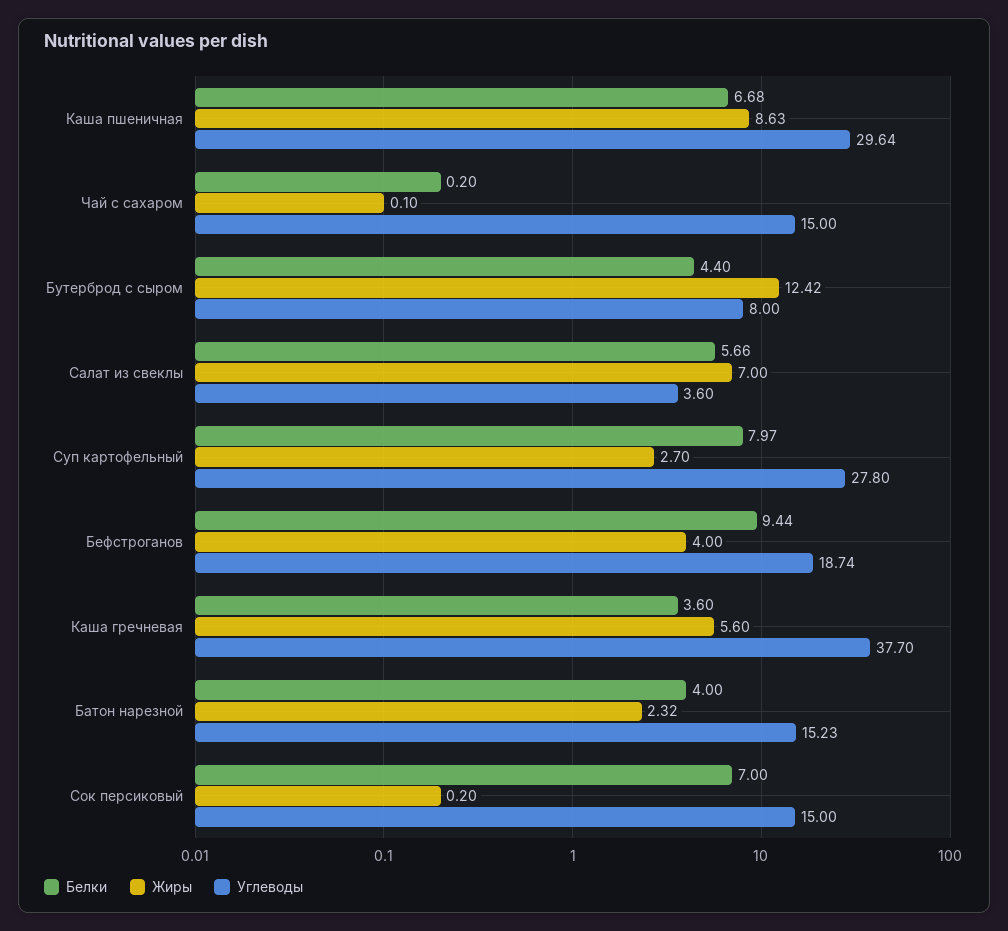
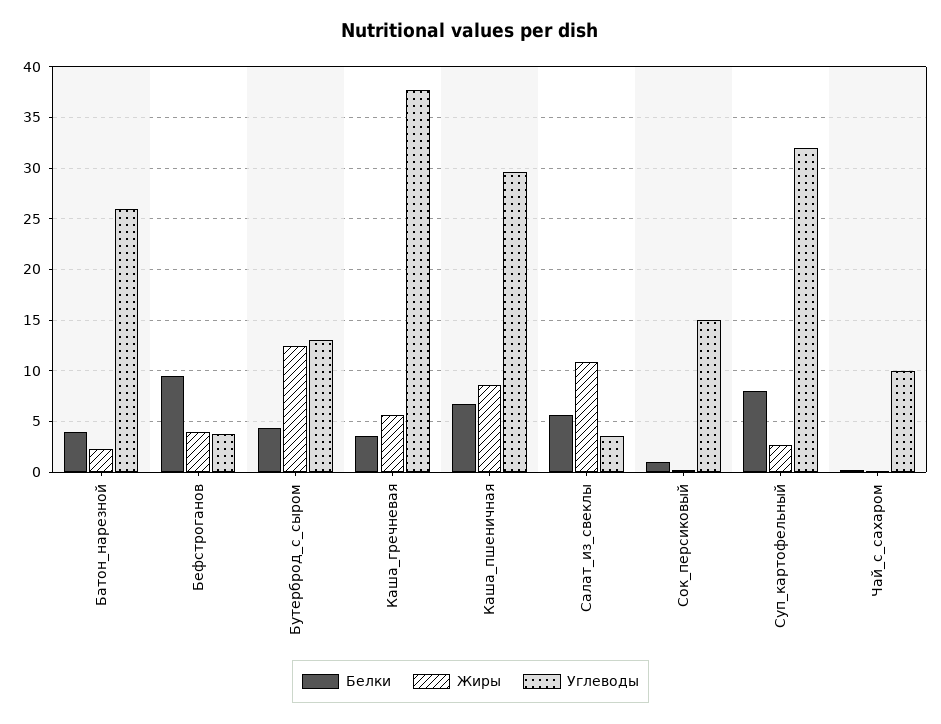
  {
    "Белки": {
      "Каша пшеничная": 6.68,
      "Чай с сахаром": 0.2,
      "Бутерброд с сыром": 4.4,
      "Салат из свеклы": 5.66,
      "Суп картофельный": 7.97,
      "Бефстроганов": 9.44,
      "Каша гречневая": 3.6,
      "Батон нарезной": 4,
-     "Сок персиковый": 7
+     "Сок персиковый": 1
    },
    "Жиры": {
      "Каша пшеничная": 8.63,
      "Чай с сахаром": 0.1,
      "Бутерброд с сыром": 12.42,
-     "Салат из свеклы": 7,
+     "Салат из свеклы": 11,
      "Суп картофельный": 2.7,
      "Бефстроганов": 4,
      "Каша гречневая": 5.6,
      "Батон нарезной": 2.32,
      "Сок персиковый": 0.2
    },
    "Углеводы": {
      "Каша пшеничная": 29.64,
-     "Чай с сахаром": 15,
+     "Чай с сахаром": 10,
-     "Бутерброд с сыром": 8,
+     "Бутерброд с сыром": 13,
      "Салат из свеклы": 3.6,
-     "Суп картофельный": 27.8,
+     "Суп картофельный": 32,
-     "Бефстроганов": 18.74,
+     "Бефстроганов": 4,
      "Каша гречневая": 37.7,
-     "Батон нарезной": 15.23,
+     "Батон нарезной": 26,
      "Сок персиковый": 15
    }
  }

